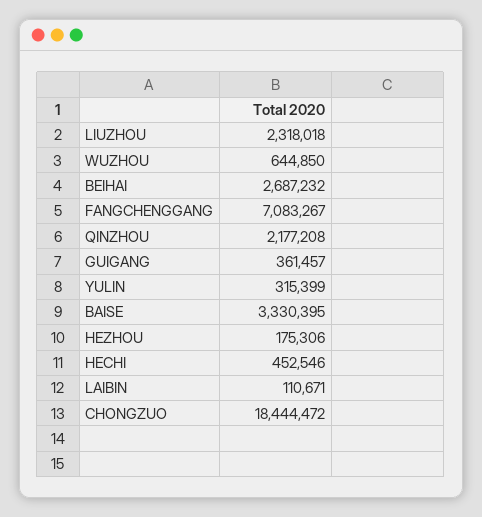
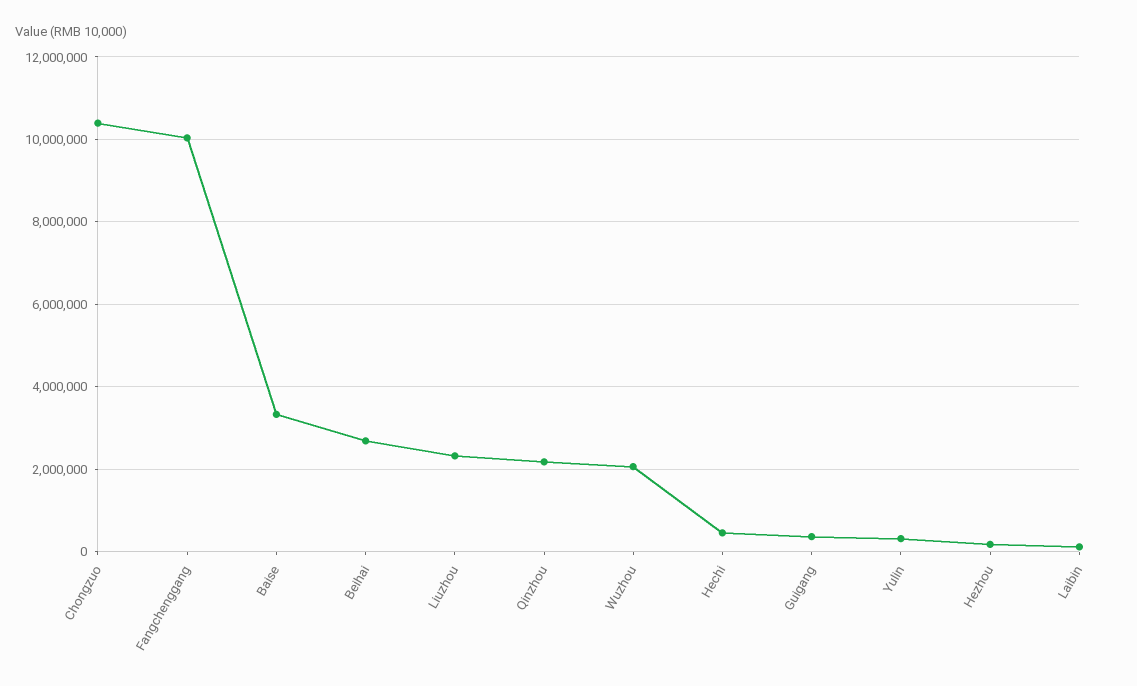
  {
    "LIUZHOU": 2318018,
-   "WUZHOU": 644850,
+   "WUZHOU": 2000000,
    "BEIHAI": 2687232,
-   "FANGCHENGGANG": 7083267,
+   "FANGCHENGGANG": 10000000,
    "QINZHOU": 2177208,
    "GUIGANG": 361457,
    "YULIN": 315399,
    "BAISE": 3330395,
    "HEZHOU": 175306,
    "HECHI": 452546,
    "LAIBIN": 110671,
-   "CHONGZUO": 18444472
+   "CHONGZUO": 10400000
  }

